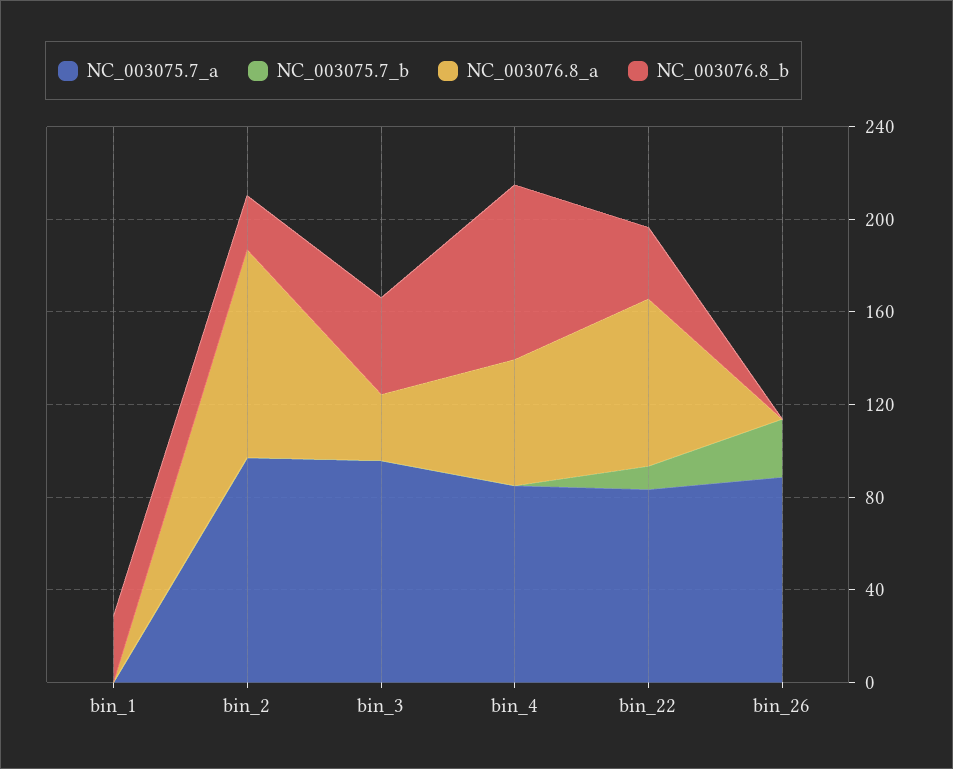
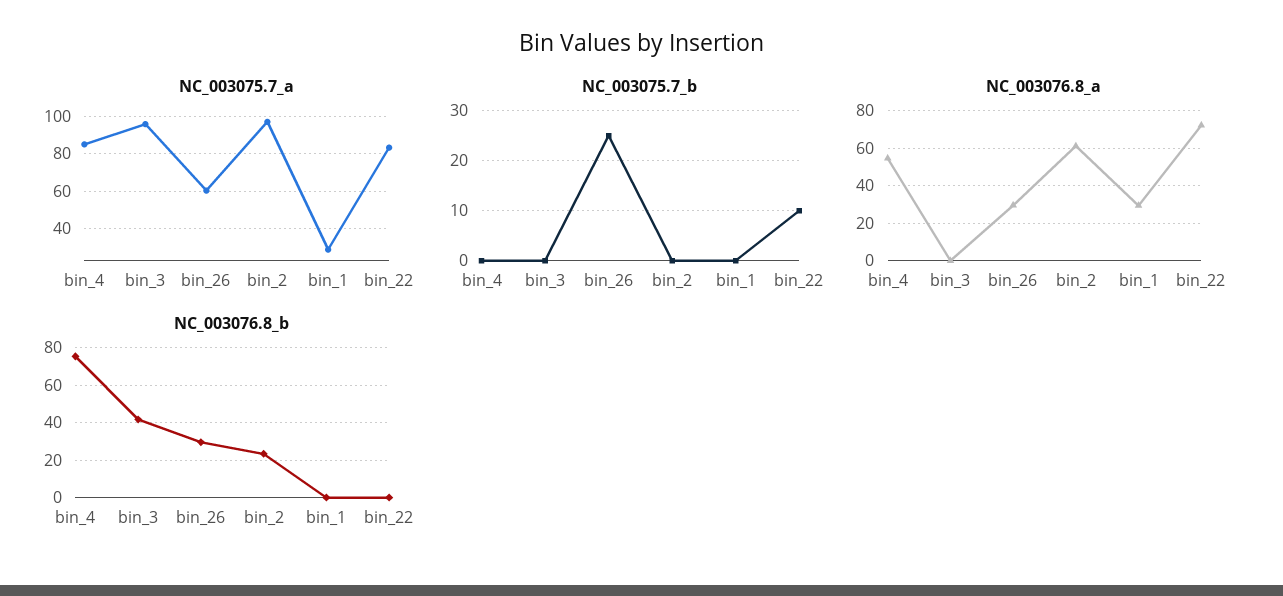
  {
    "NC_003075.7_a": {
-     "bin_1": 0,
+     "bin_1": 30,
      "bin_2": 95,
      "bin_3": 95,
      "bin_4": 85,
      "bin_22": 85,
-     "bin_26": 90
+     "bin_26": 60
    },
    "NC_003075.7_b": {
      "bin_1": 0,
      "bin_2": 0,
      "bin_3": 0,
      "bin_4": 0,
      "bin_22": 10,
      "bin_26": 25
    },
    "NC_003076.8_a": {
-     "bin_1": 0,
+     "bin_1": 30,
-     "bin_2": 90,
+     "bin_2": 60,
-     "bin_3": 30,
+     "bin_3": 0,
      "bin_4": 55,
      "bin_22": 70,
-     "bin_26": 0
+     "bin_26": 30
    },
    "NC_003076.8_b": {
-     "bin_1": 30,
+     "bin_1": 0,
      "bin_2": 25,
      "bin_3": 40,
      "bin_4": 75,
-     "bin_22": 30,
+     "bin_22": 0,
-     "bin_26": 0
+     "bin_26": 30
    }
  }

